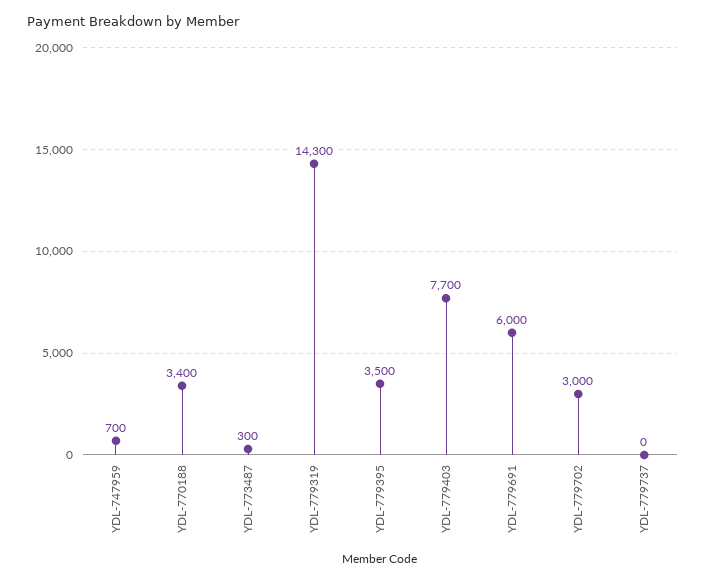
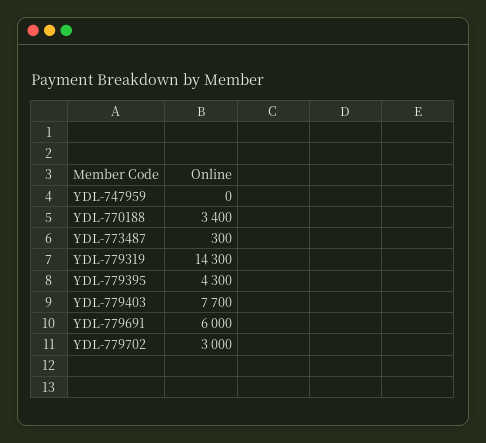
  {
-   "YDL-747959": 700,
+   "YDL-747959": 0,
    "YDL-770188": 3400,
    "YDL-773487": 300,
    "YDL-779319": 14300,
-   "YDL-779395": 3500,
+   "YDL-779395": 4300,
    "YDL-779403": 7700,
    "YDL-779691": 6000,
-   "YDL-779702": 3000,
+   "YDL-779702": 3000
-   "YDL-779737": 0
  }

